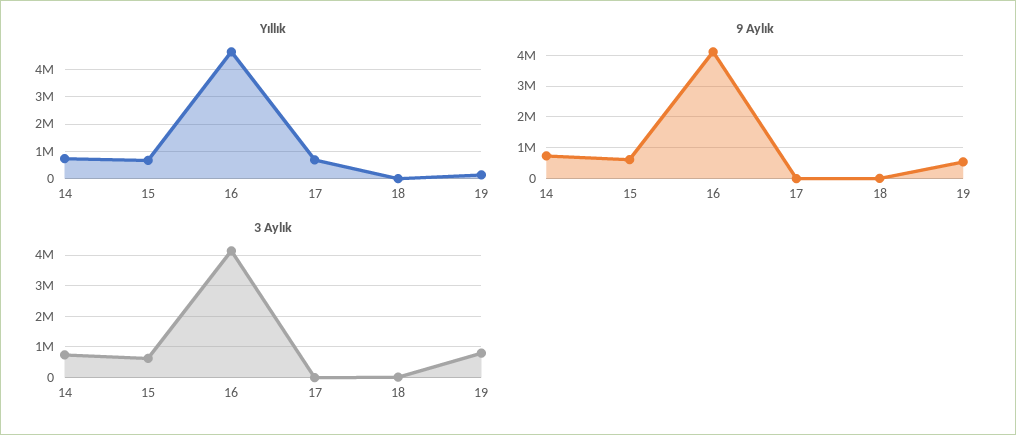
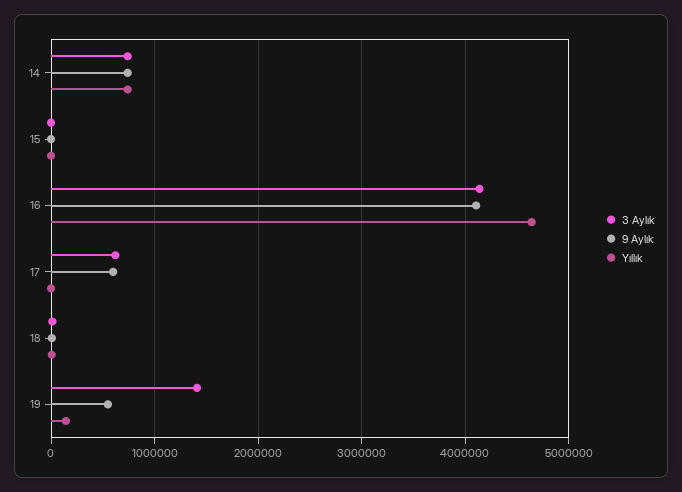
  {
    "Yıllık": {
      "14": 700000,
-     "15": 750000,
+     "15": 0,
      "16": 4600000,
-     "17": 750000,
+     "17": 0,
      "18": 0,
      "19": 100000
    },
    "9 Aylık": {
      "14": 700000,
-     "15": 600000,
+     "15": 0,
      "16": 4100000,
-     "17": 0,
+     "17": 600000,
      "18": 0,
      "19": 500000
    },
    "3 Aylık": {
      "14": 700000,
-     "15": 600000,
+     "15": 0,
      "16": 4100000,
-     "17": 0,
+     "17": 600000,
      "18": 0,
-     "19": 800000
+     "19": 1400000
    }
  }

